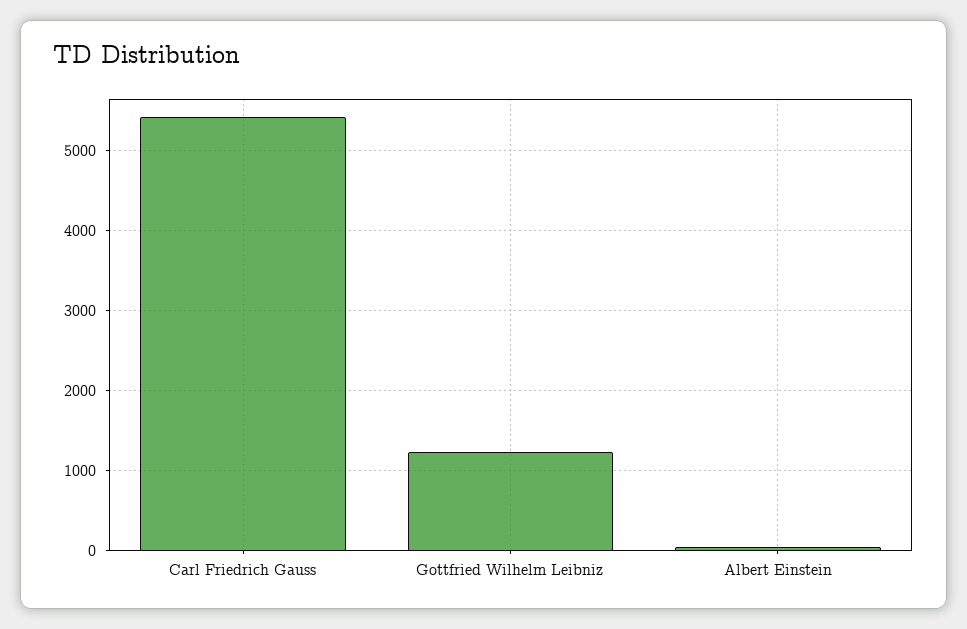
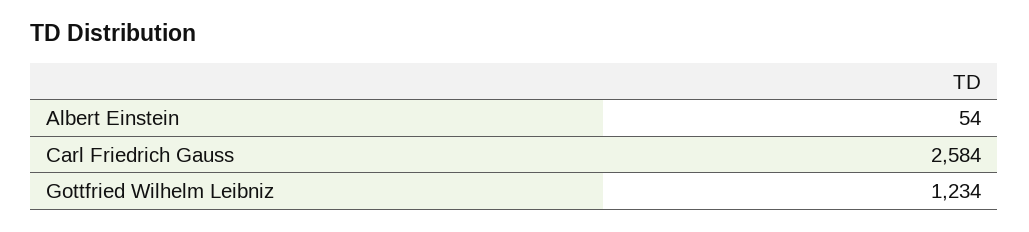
  {
-   "Carl Friedrich Gauss": 5400,
+   "Carl Friedrich Gauss": 2584,
    "Gottfried Wilhelm Leibniz": 1234,
    "Albert Einstein": 54
  }

